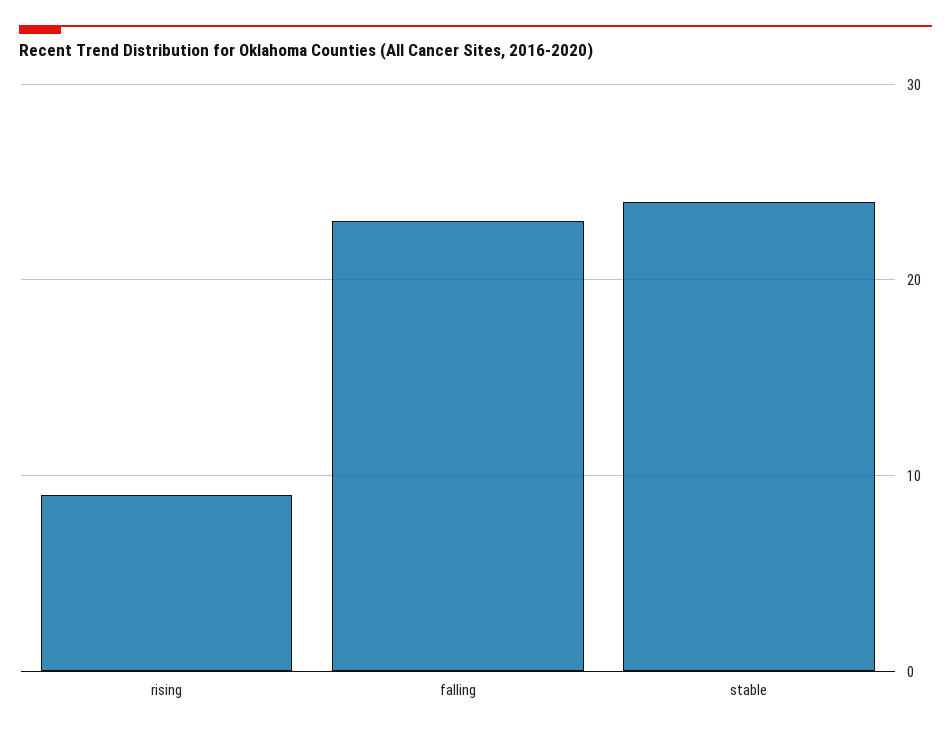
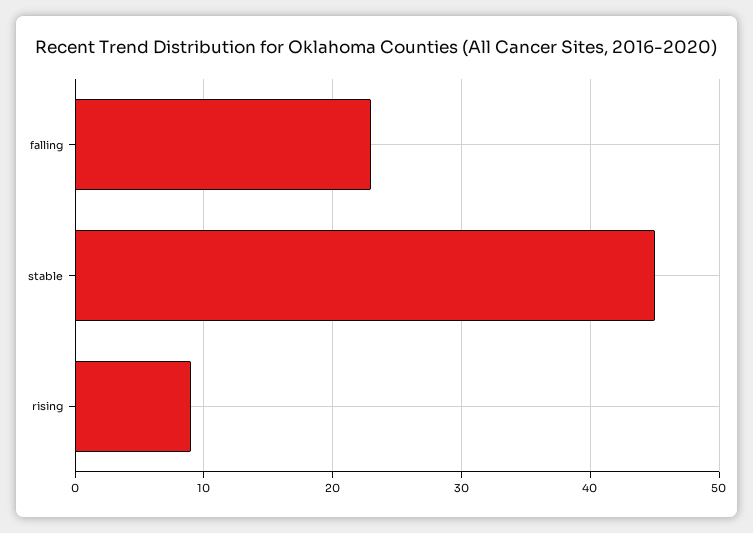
  {
    "rising": 9,
    "falling": 23,
-   "stable": 24
+   "stable": 45
  }

